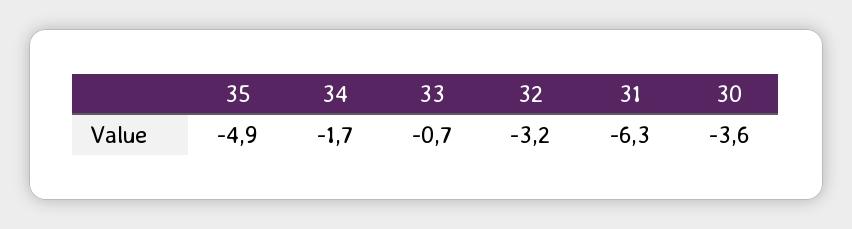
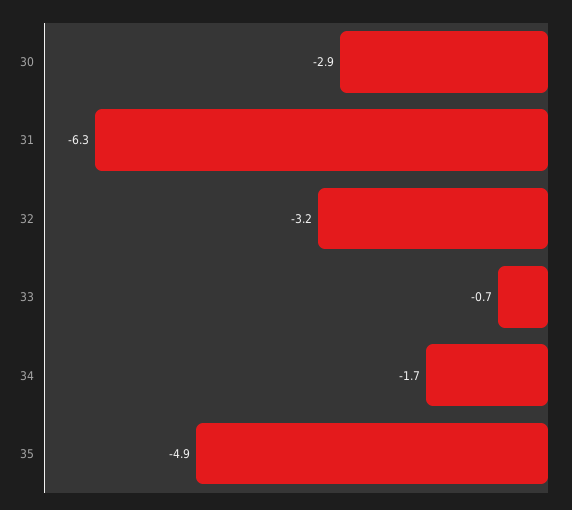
  {
    "35": -4.9,
    "34": -1.7,
    "33": -0.7,
    "32": -3.2,
    "31": -6.3,
-   "30": -3.6
+   "30": -2.9
  }

